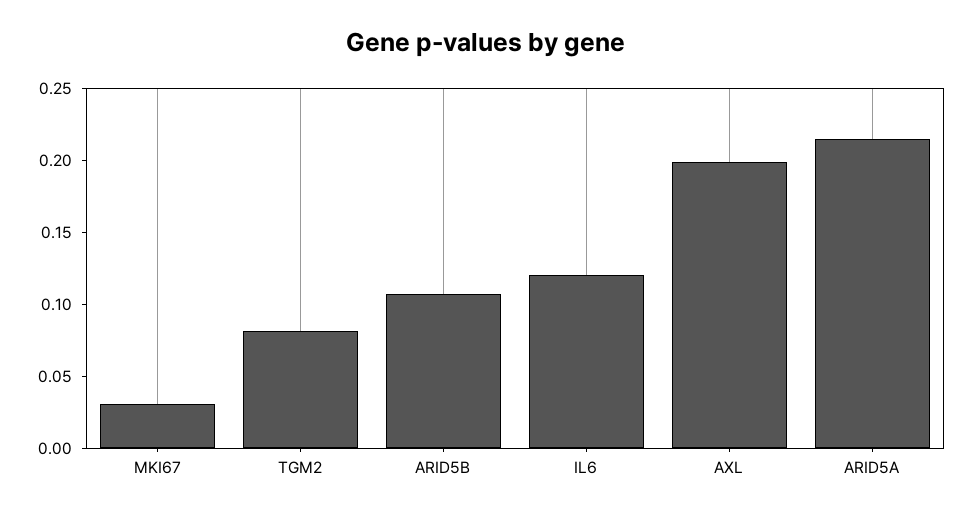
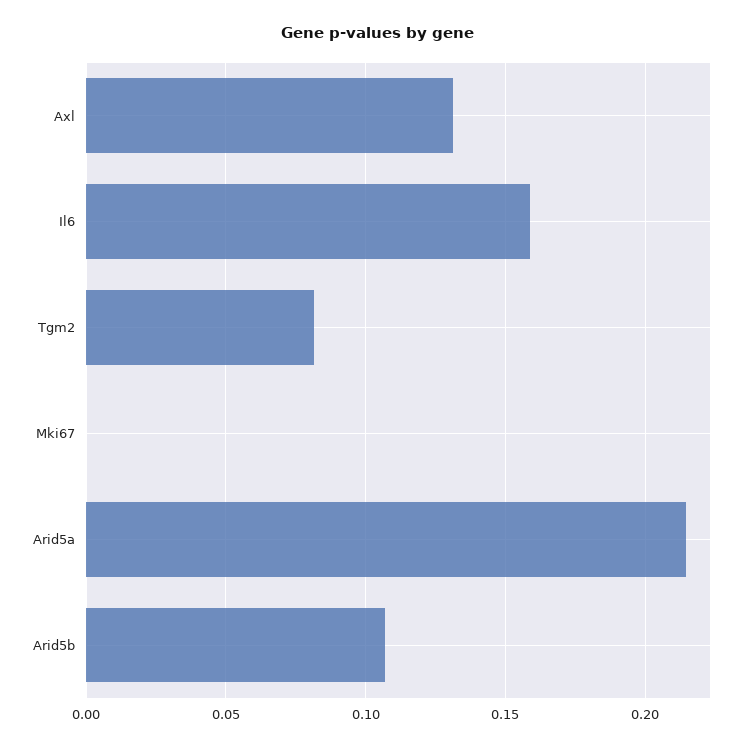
  {
-   "MKI67": 0.03,
+   "MKI67": 0,
    "TGM2": 0.08,
    "ARID5B": 0.105,
-   "IL6": 0.12,
+   "IL6": 0.16,
-   "AXL": 0.2,
+   "AXL": 0.13,
    "ARID5A": 0.215
  }

